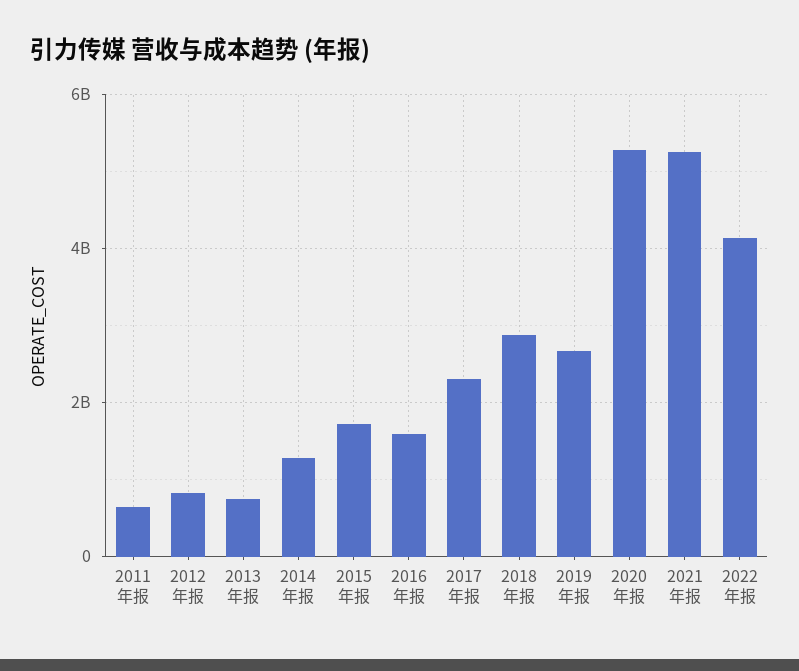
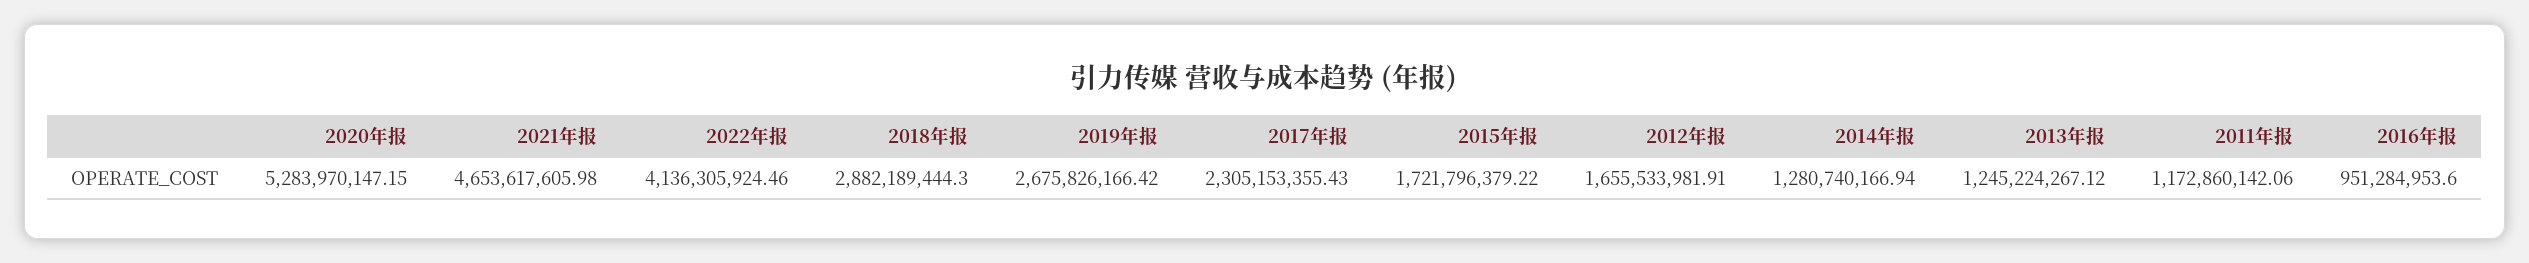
  {
-   "2011年报": 600000000,
+   "2011年报": 1172860142.06,
-   "2012年报": 800000000,
+   "2012年报": 1655533981.91,
-   "2013年报": 800000000,
+   "2013年报": 1245224267.12,
    "2014年报": 1280740166.94,
    "2015年报": 1721796379.22,
-   "2016年报": 1600000000,
+   "2016年报": 951284953.6,
    "2017年报": 2305153355.43,
    "2018年报": 2882189444.3,
    "2019年报": 2675826166.42,
    "2020年报": 5283970147.15,
-   "2021年报": 5200000000,
+   "2021年报": 4653617605.98,
    "2022年报": 4136305924.46
  }

